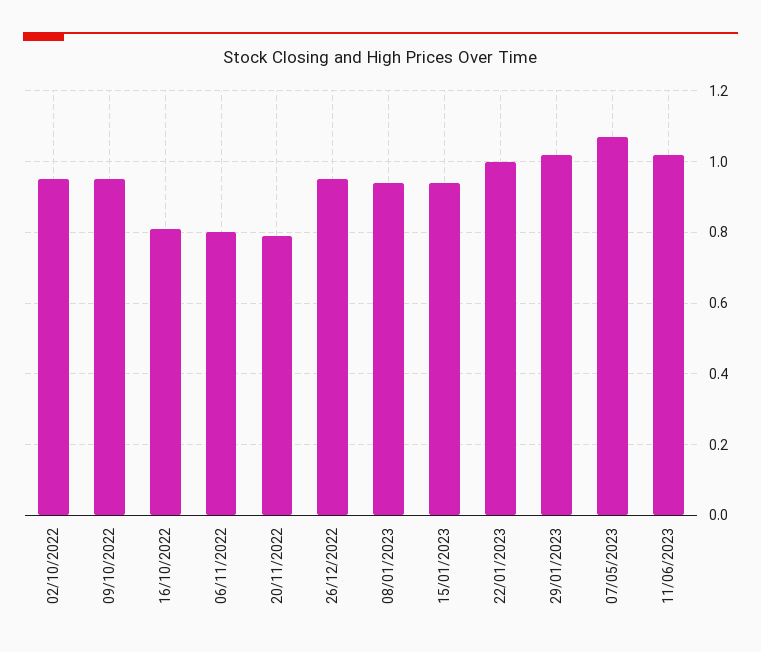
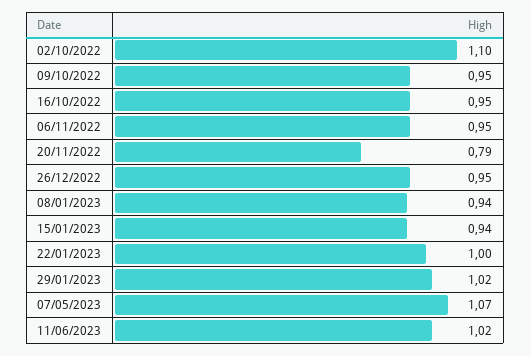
  {
-   "02/10/2022": 0.95,
+   "02/10/2022": 1.1,
    "09/10/2022": 0.95,
-   "16/10/2022": 0.8,
+   "16/10/2022": 0.95,
-   "06/11/2022": 0.8,
+   "06/11/2022": 0.95,
    "20/11/2022": 0.79,
    "26/12/2022": 0.95,
    "08/01/2023": 0.94,
    "15/01/2023": 0.94,
    "22/01/2023": 1,
    "29/01/2023": 1.02,
    "07/05/2023": 1.07,
    "11/06/2023": 1.02
  }

